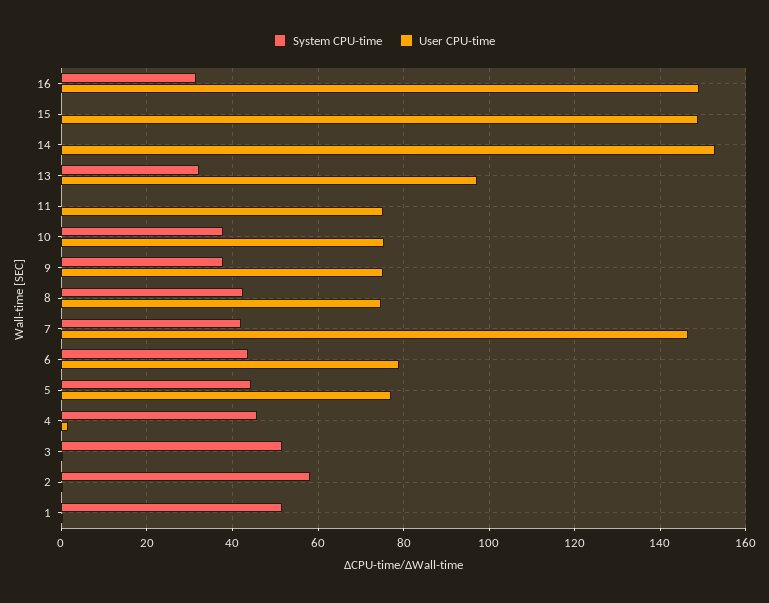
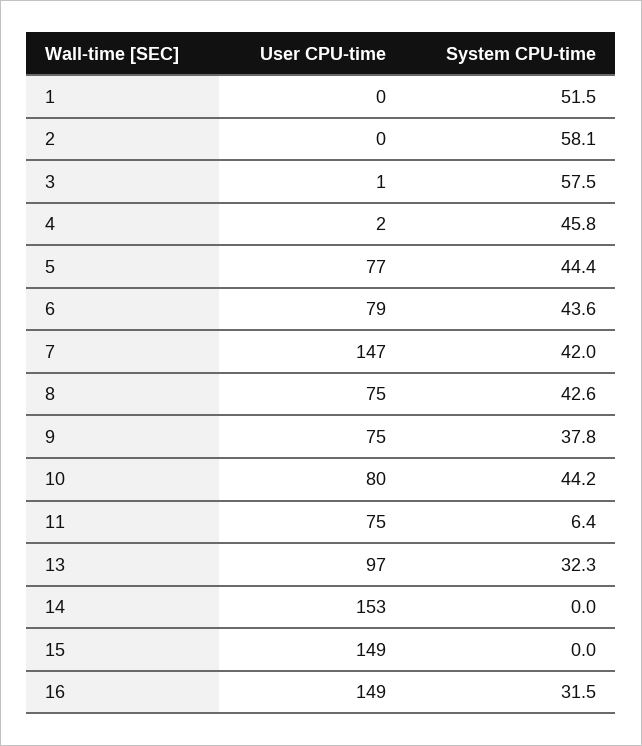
  {
    "System CPU-time": {
      "16": 31.5,
      "15": 0,
      "14": 0,
      "13": 32.3,
-     "11": 0,
+     "11": 6.4,
-     "10": 38,
+     "10": 44.2,
      "9": 37.8,
      "8": 42.6,
      "7": 42,
      "6": 43.6,
      "5": 44.4,
      "4": 45.8,
-     "3": 52,
+     "3": 57.5,
      "2": 58.1,
      "1": 51.5
    },
    "User CPU-time": {
      "16": 149,
      "15": 149,
      "14": 153,
      "13": 97,
      "11": 75,
-     "10": 76,
+     "10": 80,
      "9": 75,
      "8": 75,
      "7": 147,
      "6": 79,
      "5": 77,
      "4": 2,
      "3": 1,
      "2": 0,
      "1": 0
    }
  }

